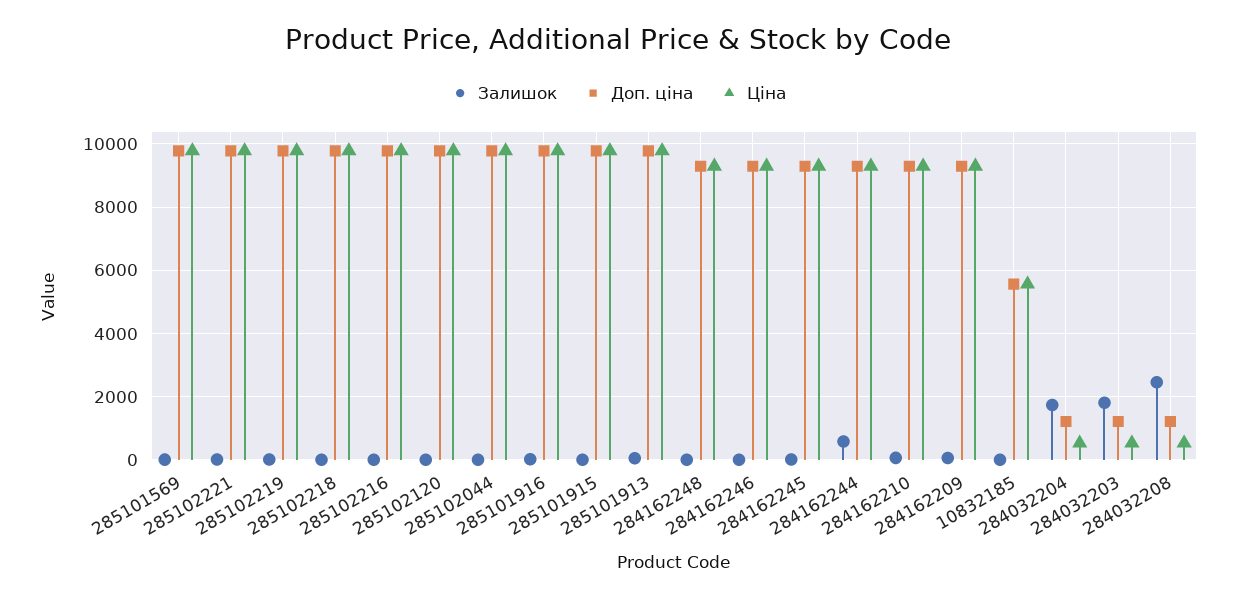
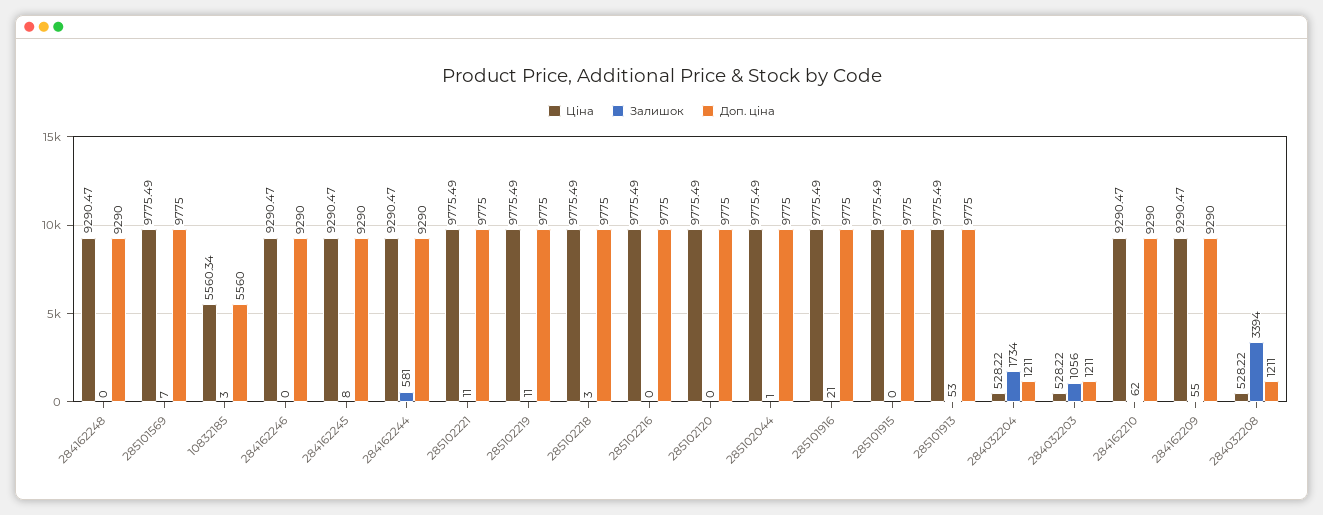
  {
    "Залишок": {
      "285101569": 7,
      "285102221": 11,
      "285102219": 11,
      "285102218": 3,
      "285102216": 0,
      "285102120": 0,
      "285102044": 1,
      "285101916": 21,
      "285101915": 0,
      "285101913": 53,
      "284162248": 0,
      "284162246": 0,
      "284162245": 8,
      "284162244": 581,
      "284162210": 62,
      "284162209": 55,
      "10832185": 3,
      "284032204": 1734,
-     "284032203": 1800,
+     "284032203": 1056,
-     "284032208": 2400
+     "284032208": 3394
    },
    "Доп. ціна": {
      "285101569": 9775,
      "285102221": 9775,
      "285102219": 9775,
      "285102218": 9775,
      "285102216": 9775,
      "285102120": 9775,
      "285102044": 9775,
      "285101916": 9775,
      "285101915": 9775,
      "285101913": 9775,
      "284162248": 9290,
      "284162246": 9290,
      "284162245": 9290,
      "284162244": 9290,
      "284162210": 9290,
      "284162209": 9290,
      "10832185": 5560,
      "284032204": 1211,
      "284032203": 1211,
      "284032208": 1211
    },
    "Ціна": {
      "285101569": 9775.49,
      "285102221": 9775.49,
      "285102219": 9775.49,
      "285102218": 9775.49,
      "285102216": 9775.49,
      "285102120": 9775.49,
      "285102044": 9775.49,
      "285101916": 9775.49,
      "285101915": 9775.49,
      "285101913": 9775.49,
      "284162248": 9290.47,
      "284162246": 9290.47,
      "284162245": 9290.47,
      "284162244": 9290.47,
      "284162210": 9290.47,
      "284162209": 9290.47,
      "10832185": 5560.34,
      "284032204": 528.22,
      "284032203": 528.22,
      "284032208": 528.22
    }
  }

